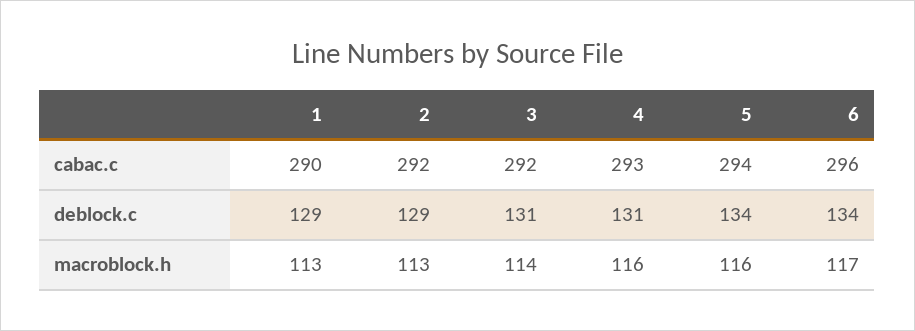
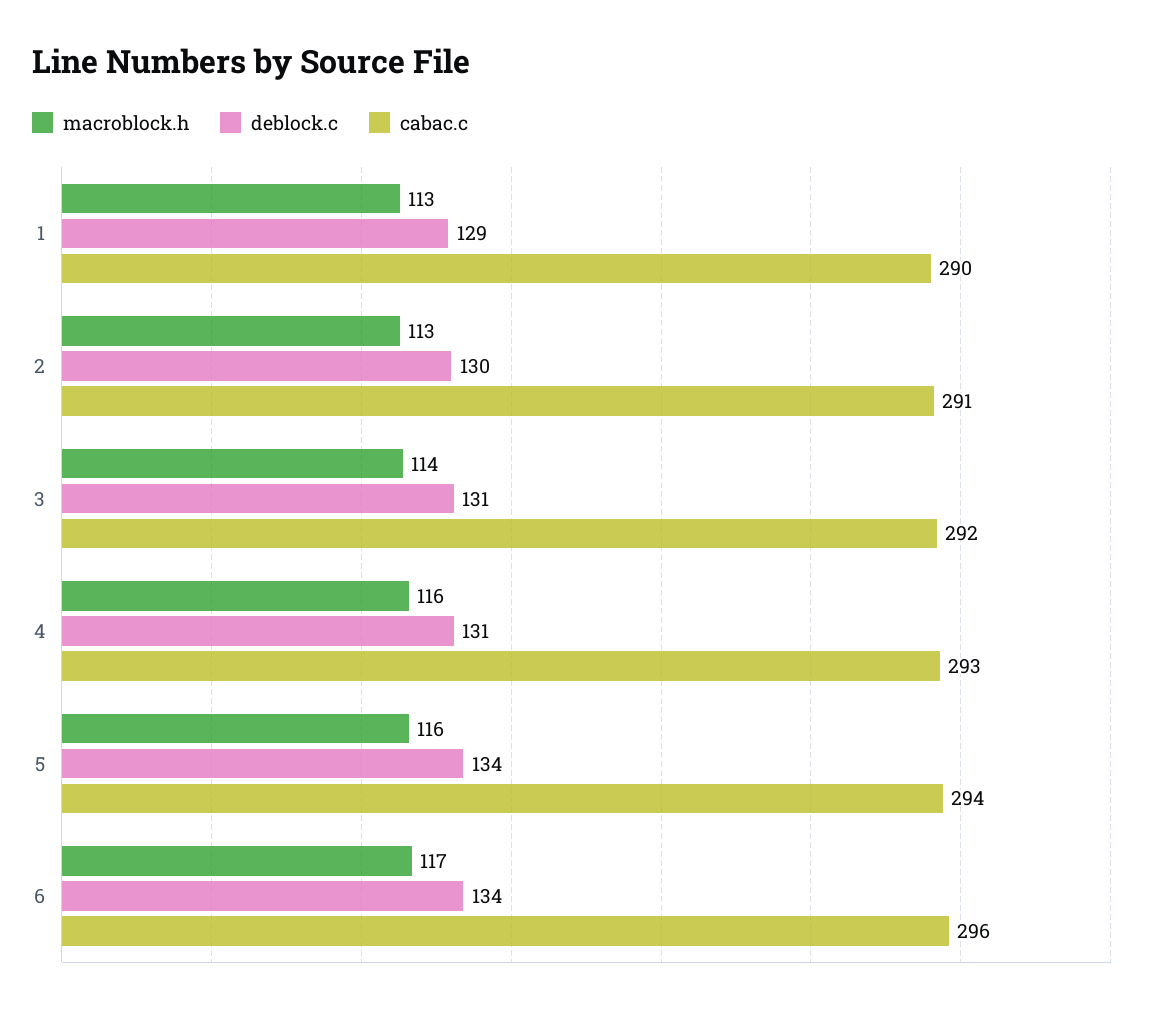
  {
    "cabac.c": {
      "1": 290,
-     "2": 292,
+     "2": 291,
      "3": 292,
      "4": 293,
      "5": 294,
      "6": 296
    },
    "deblock.c": {
      "1": 129,
-     "2": 129,
+     "2": 130,
      "3": 131,
      "4": 131,
      "5": 134,
      "6": 134
    },
    "macroblock.h": {
      "1": 113,
      "2": 113,
      "3": 114,
      "4": 116,
      "5": 116,
      "6": 117
    }
  }

